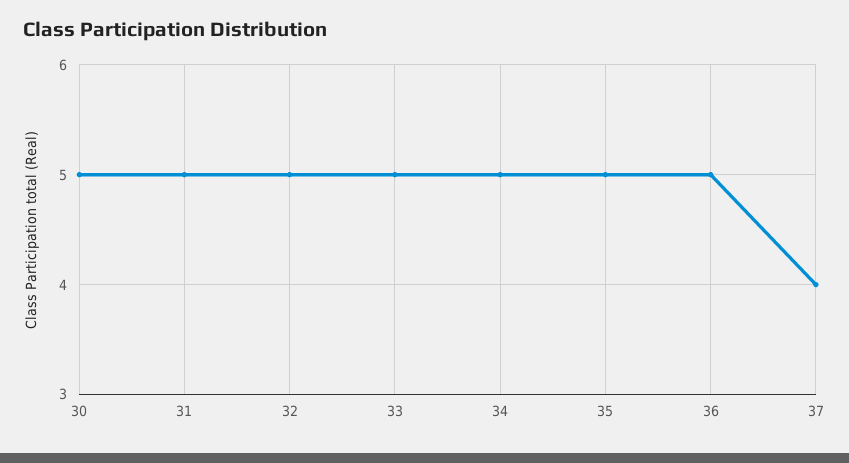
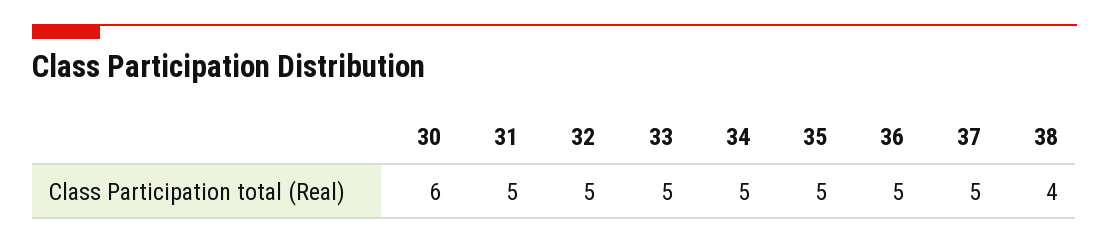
  {
-   "30": 5,
+   "30": 6,
    "31": 5,
    "32": 5,
    "33": 5,
    "34": 5,
    "35": 5,
    "36": 5,
-   "37": 4
+   "37": 5,
+   "38": 4
  }

